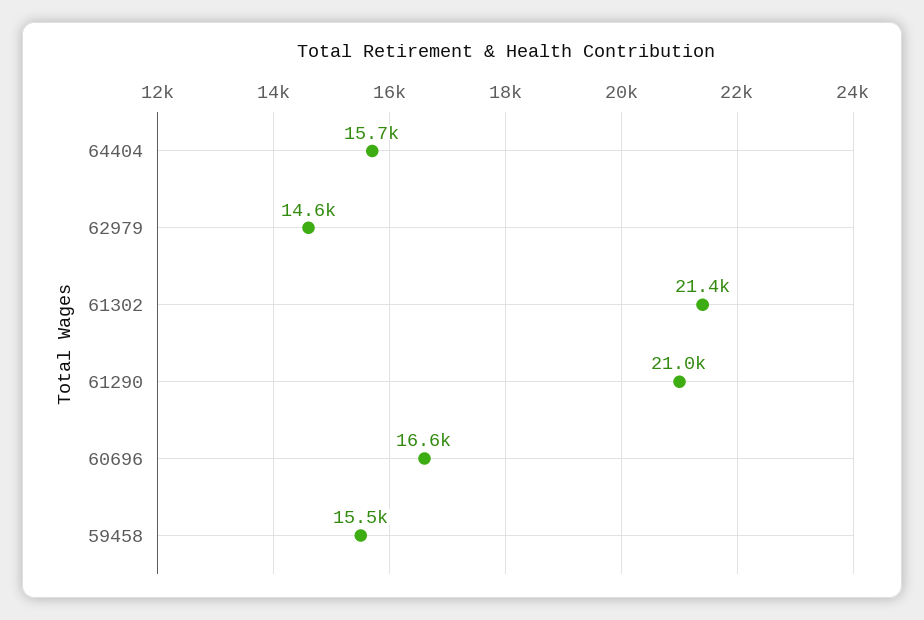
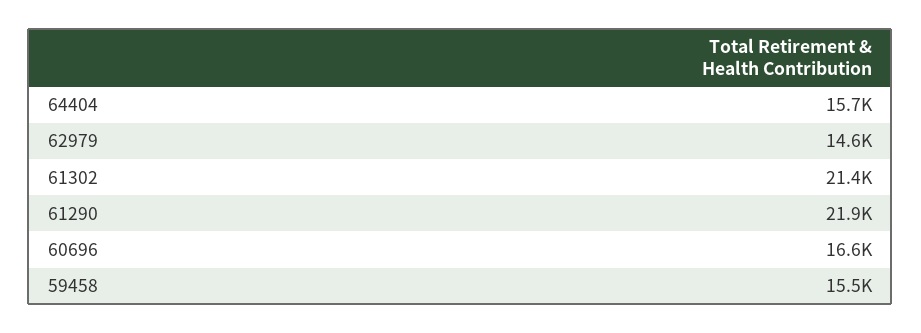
  {
    "64404": 15700,
    "62979": 14600,
    "61302": 21400,
-   "61290": 21000,
+   "61290": 21900,
    "60696": 16600,
    "59458": 15500
  }

